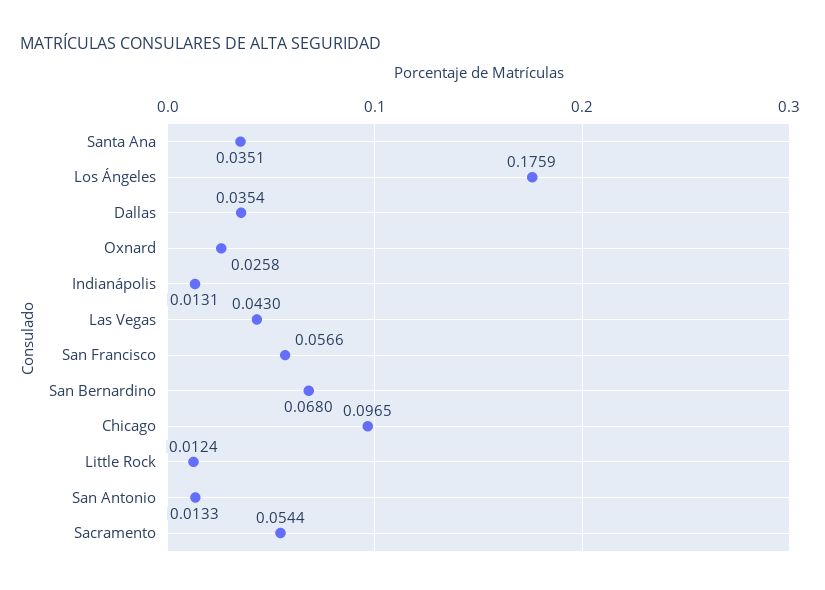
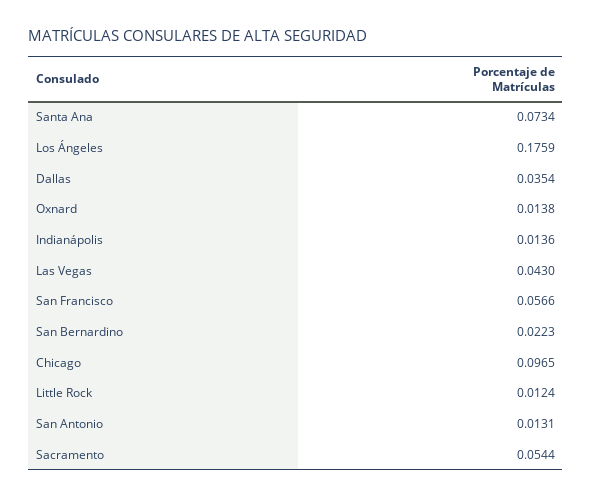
  {
-   "Santa Ana": 0.0351,
+   "Santa Ana": 0.0734,
    "Los Ángeles": 0.1759,
    "Dallas": 0.0354,
-   "Oxnard": 0.0258,
+   "Oxnard": 0.0138,
-   "Indianápolis": 0.0131,
+   "Indianápolis": 0.0136,
    "Las Vegas": 0.043,
    "San Francisco": 0.0566,
-   "San Bernardino": 0.068,
+   "San Bernardino": 0.0223,
    "Chicago": 0.0965,
    "Little Rock": 0.0124,
-   "San Antonio": 0.0133,
+   "San Antonio": 0.0131,
    "Sacramento": 0.0544
  }

